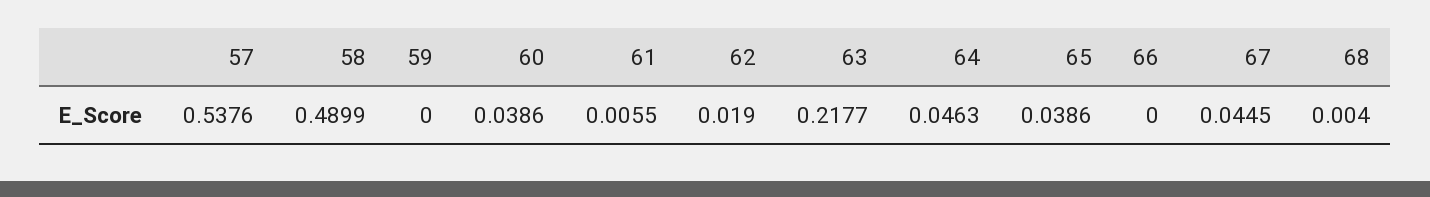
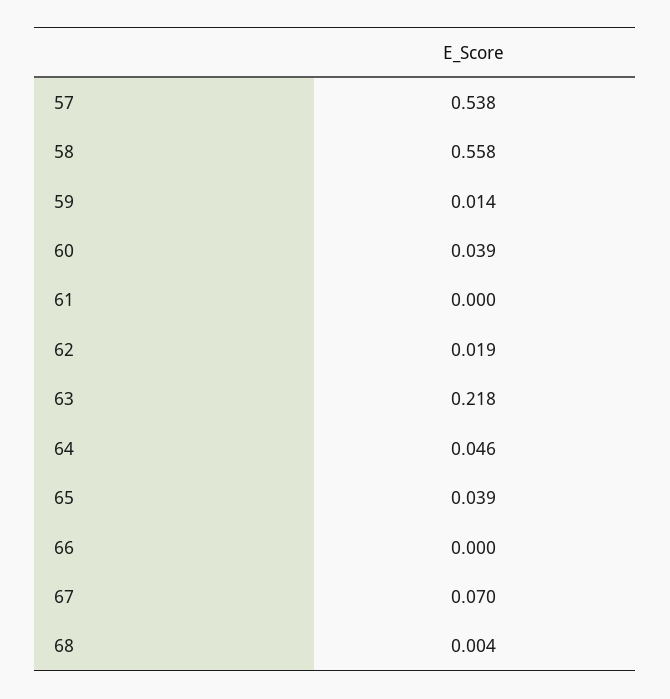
  {
    "57": 0.5376,
-   "58": 0.4899,
+   "58": 0.558,
-   "59": 0,
+   "59": 0.014,
    "60": 0.0386,
-   "61": 0.0055,
+   "61": 0,
    "62": 0.019,
    "63": 0.2177,
    "64": 0.0463,
    "65": 0.0386,
    "66": 0,
-   "67": 0.0445,
+   "67": 0.07,
    "68": 0.004
  }

